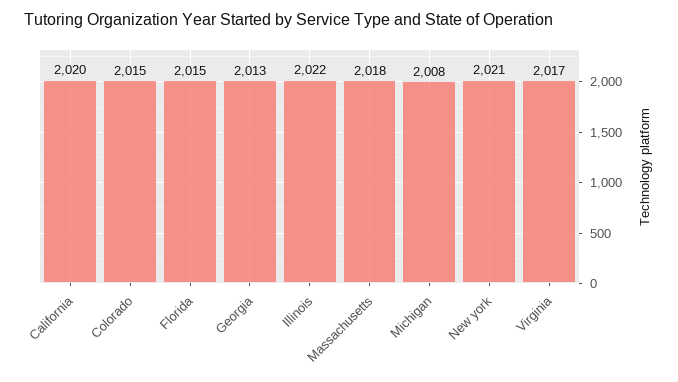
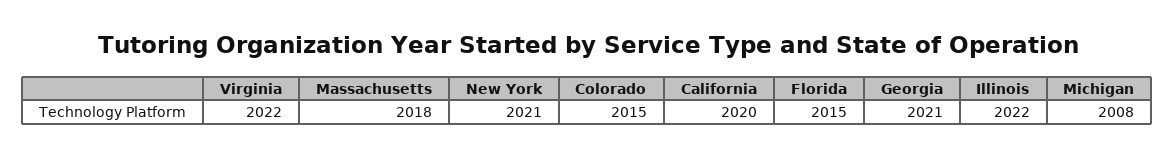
  {
    "California": 2020,
    "Colorado": 2015,
    "Florida": 2015,
-   "Georgia": 2013,
+   "Georgia": 2021,
    "Illinois": 2022,
    "Massachusetts": 2018,
    "Michigan": 2008,
    "New york": 2021,
-   "Virginia": 2017
+   "Virginia": 2022
  }

